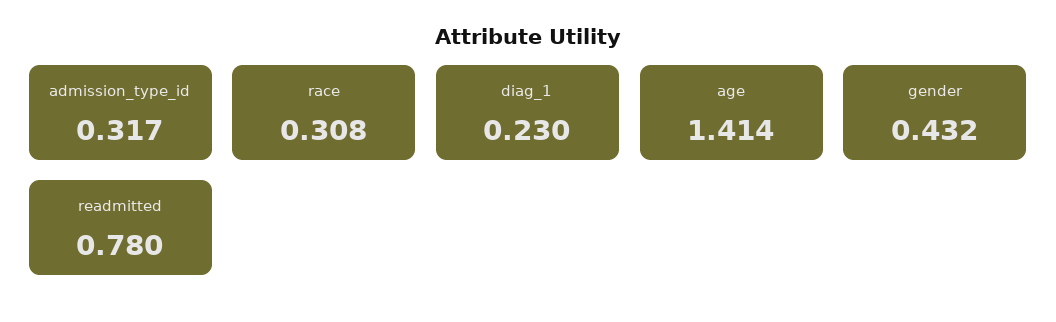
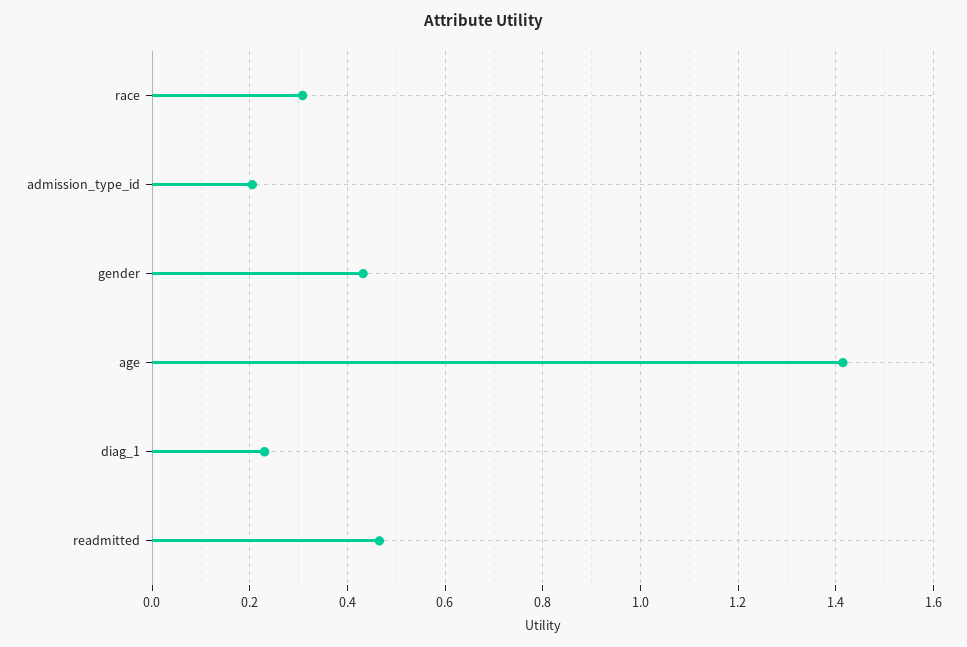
  {
-   "admission_type_id": 0.317,
+   "admission_type_id": 0.2,
    "race": 0.308,
    "diag_1": 0.23,
    "age": 1.414,
    "gender": 0.432,
-   "readmitted": 0.78
+   "readmitted": 0.46
  }

